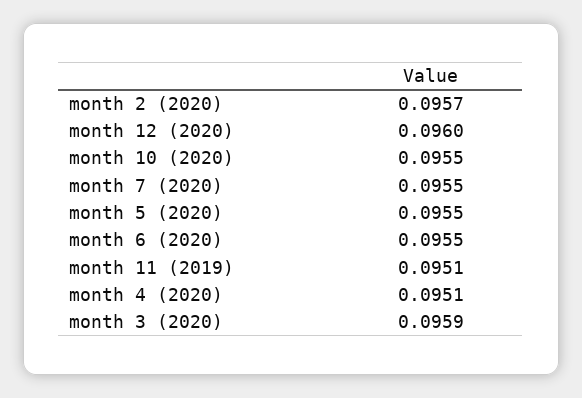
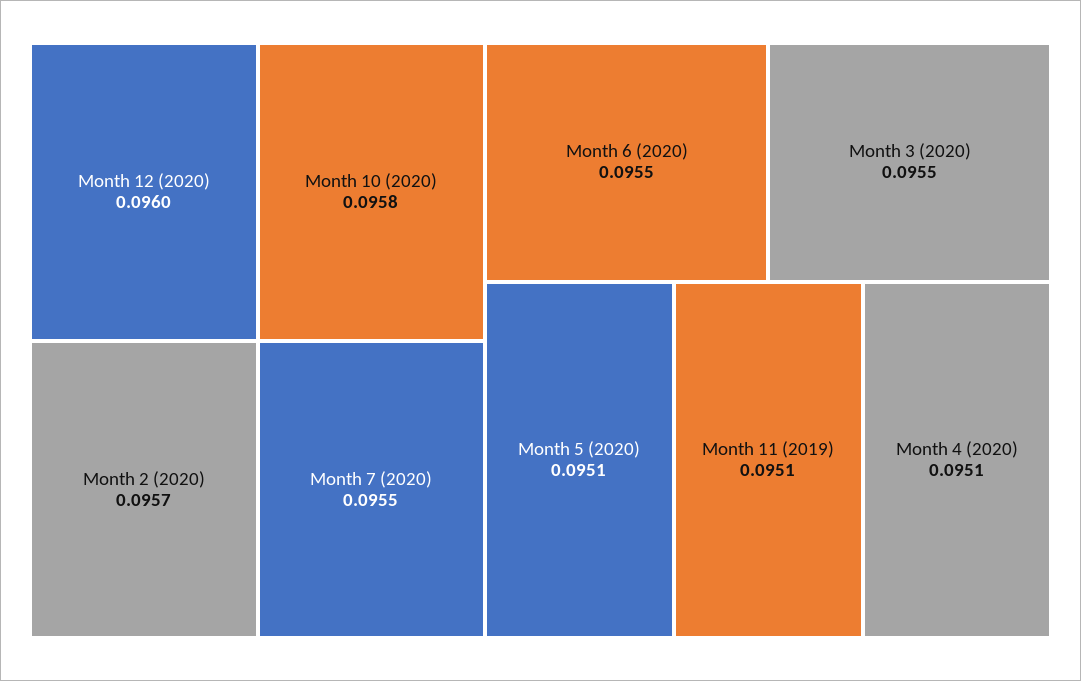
  {
    "month 2 (2020)": 0.0957,
    "month 12 (2020)": 0.096,
-   "month 10 (2020)": 0.0955,
+   "month 10 (2020)": 0.0958,
    "month 7 (2020)": 0.0955,
-   "month 5 (2020)": 0.0955,
+   "month 5 (2020)": 0.0951,
    "month 6 (2020)": 0.0955,
    "month 11 (2019)": 0.0951,
    "month 4 (2020)": 0.0951,
-   "month 3 (2020)": 0.0959
+   "month 3 (2020)": 0.0955
  }

